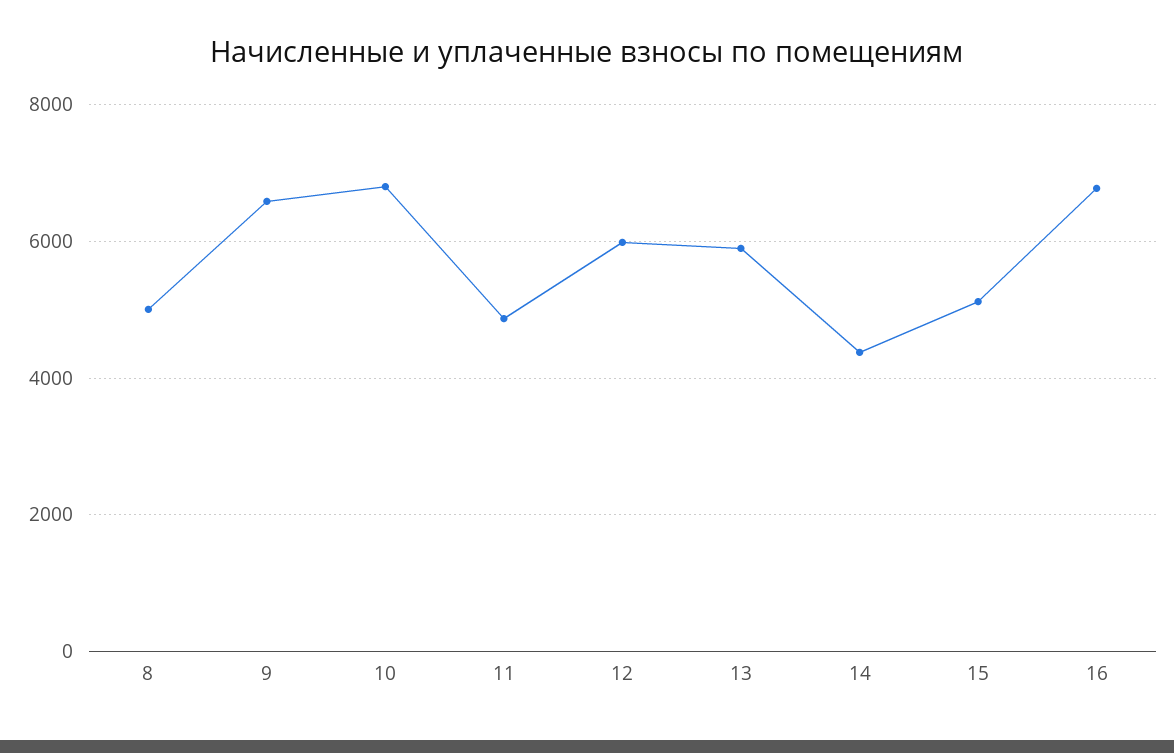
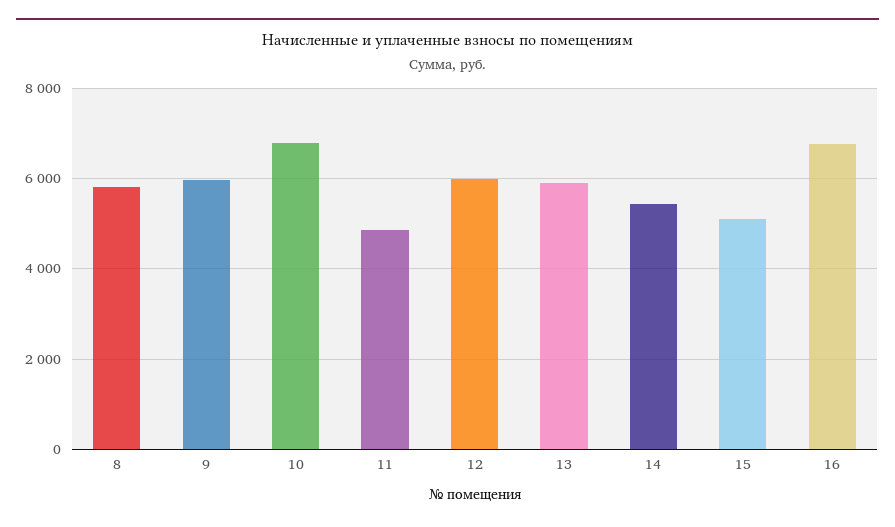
  {
-   "8": 5000,
+   "8": 5800,
-   "9": 6600,
+   "9": 6000,
    "10": 6800,
    "11": 4800,
    "12": 6000,
    "13": 5800,
-   "14": 4400,
+   "14": 5400,
    "15": 5200,
    "16": 6800
  }

